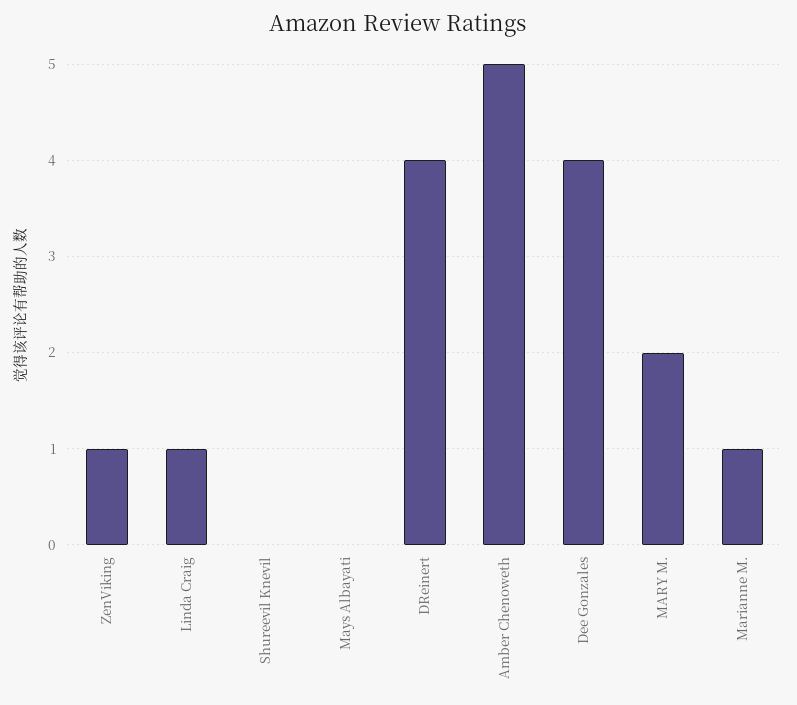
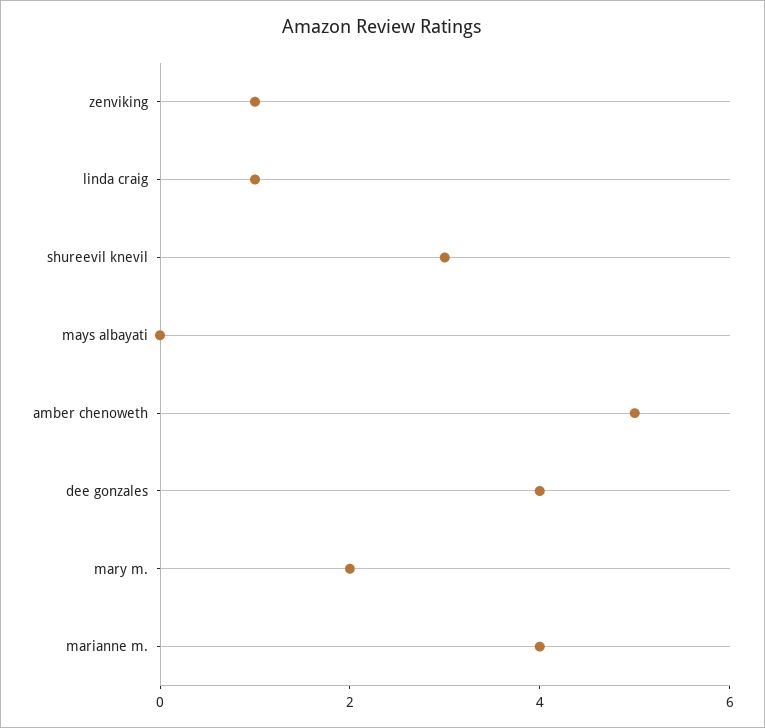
  {
    "ZenViking": 1,
    "Linda Craig": 1,
-   "Shureevil Knevil": 0,
+   "Shureevil Knevil": 3,
    "Mays Albayati": 0,
-   "DReinert": 4,
    "Amber Chenoweth": 5,
    "Dee Gonzales": 4,
    "MARY M.": 2,
-   "Marianne M.": 1
+   "Marianne M.": 4
  }

